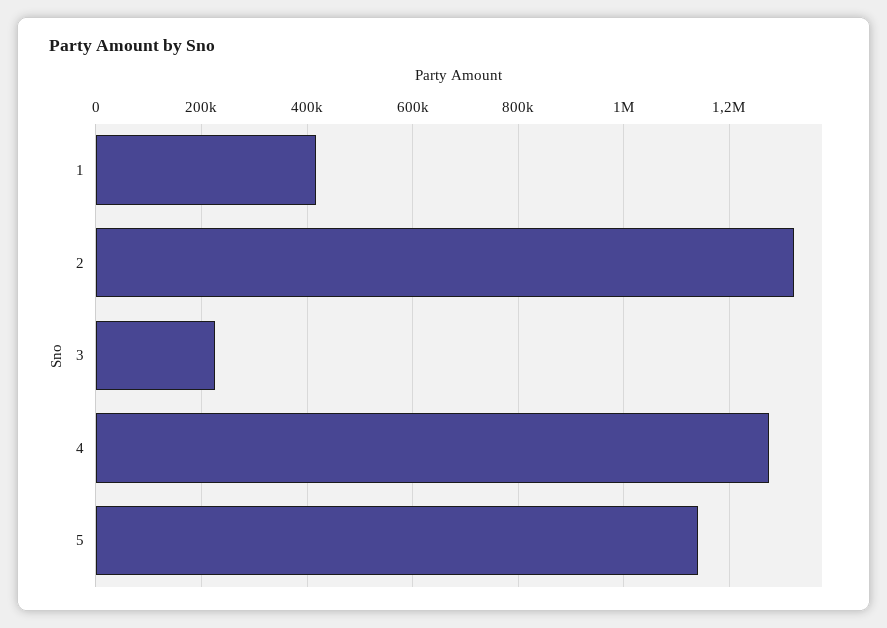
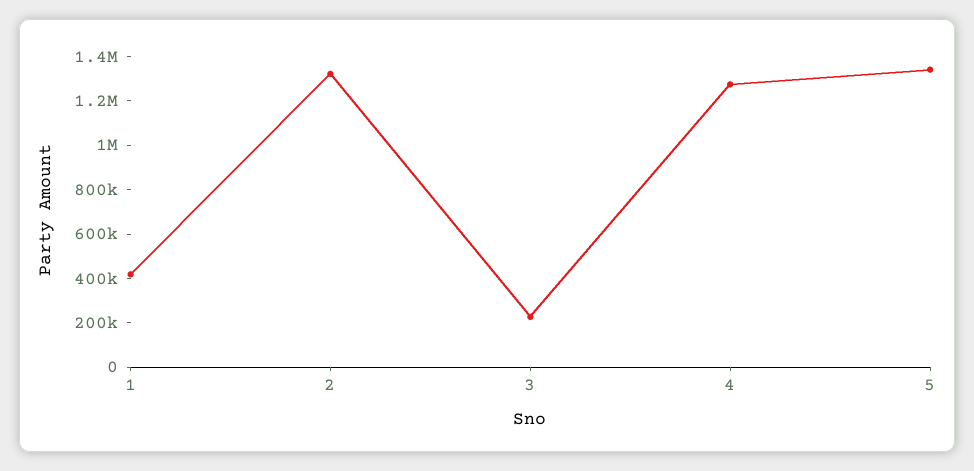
  {
    "1": 420000,
    "2": 1320000,
    "3": 220000,
    "4": 1280000,
-   "5": 1140000
+   "5": 1350000
  }

